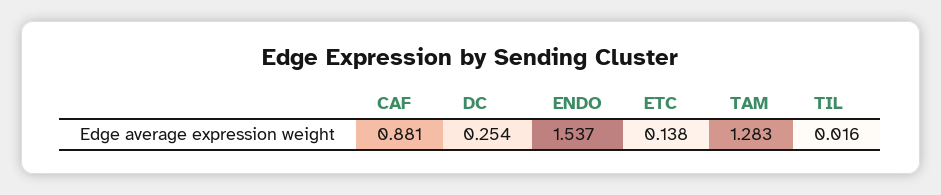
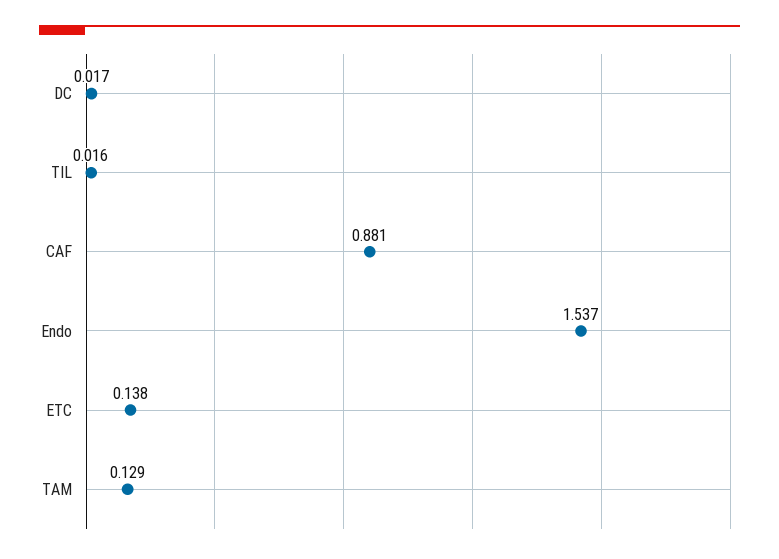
  {
    "CAF": 0.881,
-   "DC": 0.254,
+   "DC": 0.017,
    "ENDO": 1.537,
    "ETC": 0.138,
-   "TAM": 1.283,
+   "TAM": 0.129,
    "TIL": 0.016
  }

